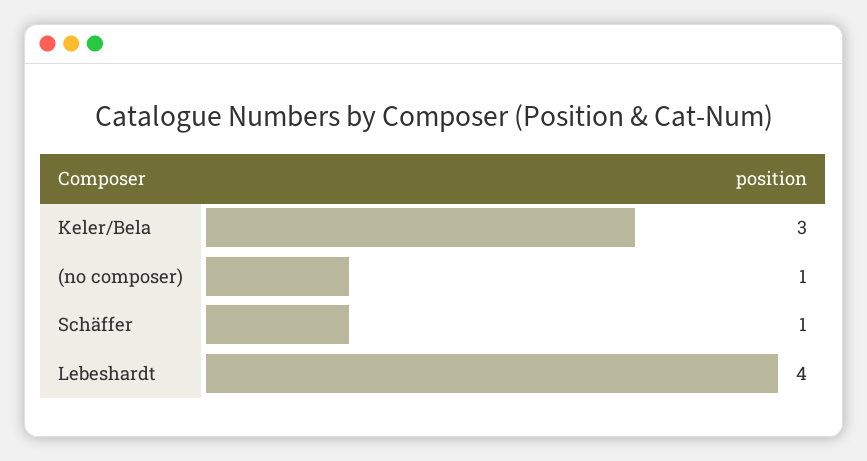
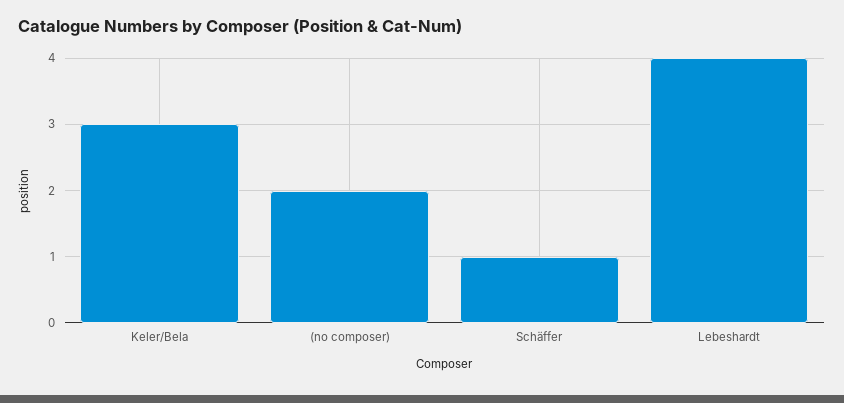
  {
    "Keler/Bela": 3,
-   "(no composer)": 1,
+   "(no composer)": 2,
    "Schäffer": 1,
    "Lebeshardt": 4
  }

